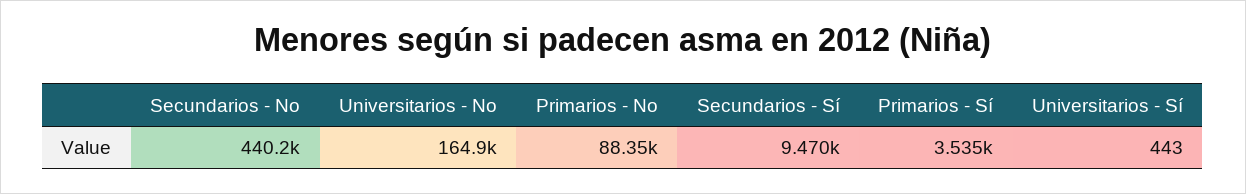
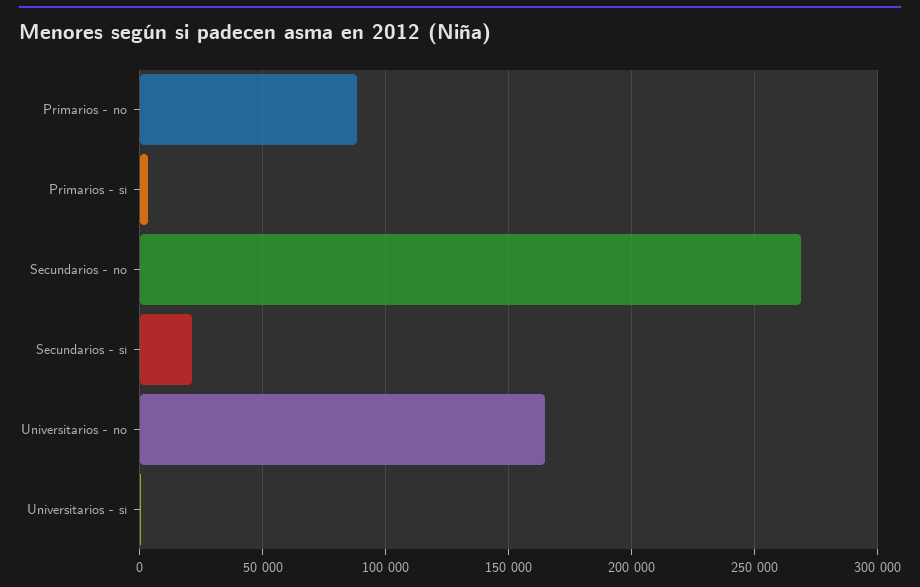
  {
-   "Secundarios - No": 440200,
+   "Secundarios - No": 270000,
    "Universitarios - No": 164900,
    "Primarios - No": 88350,
-   "Secundarios - Sí": 9470,
+   "Secundarios - Sí": 20000,
    "Primarios - Sí": 3535,
    "Universitarios - Sí": 443
  }

